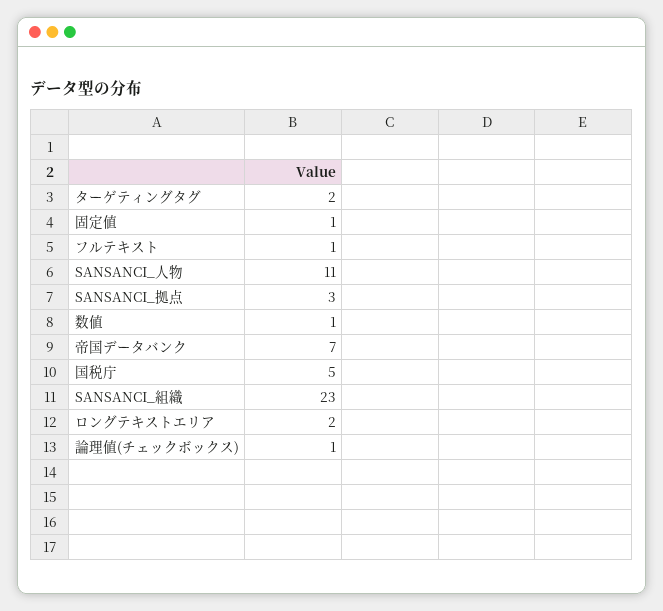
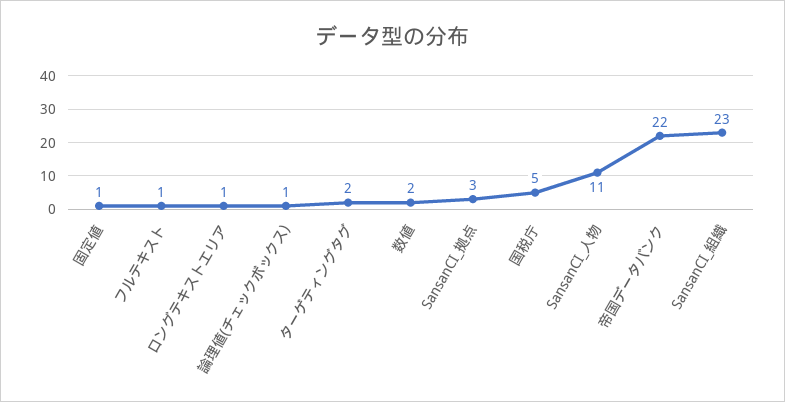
  {
    "ターゲティングタグ": 2,
    "固定値": 1,
    "フルテキスト": 1,
    "SANSANCI_人物": 11,
    "SANSANCI_拠点": 3,
-   "数値": 1,
+   "数値": 2,
-   "帝国データバンク": 7,
+   "帝国データバンク": 22,
    "国税庁": 5,
    "SANSANCI_組織": 23,
-   "ロングテキストエリア": 2,
+   "ロングテキストエリア": 1,
    "論理値(チェックボックス)": 1
  }

